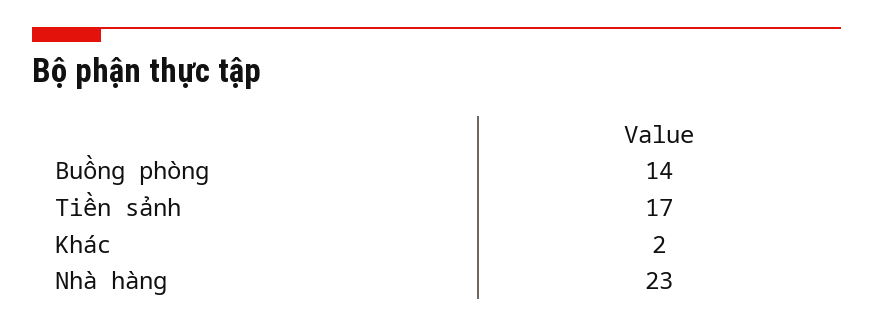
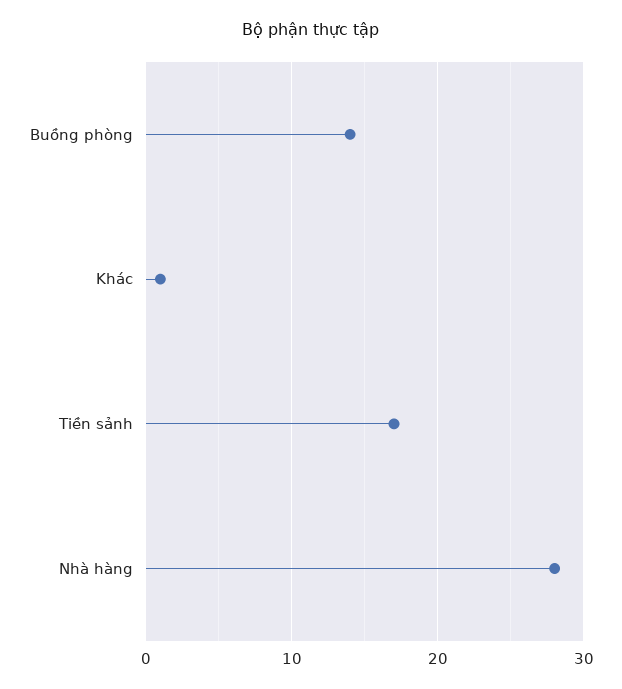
  {
    "Buồng phòng": 14,
    "Tiền sảnh": 17,
-   "Khác": 2,
+   "Khác": 1,
-   "Nhà hàng": 23
+   "Nhà hàng": 28
  }

